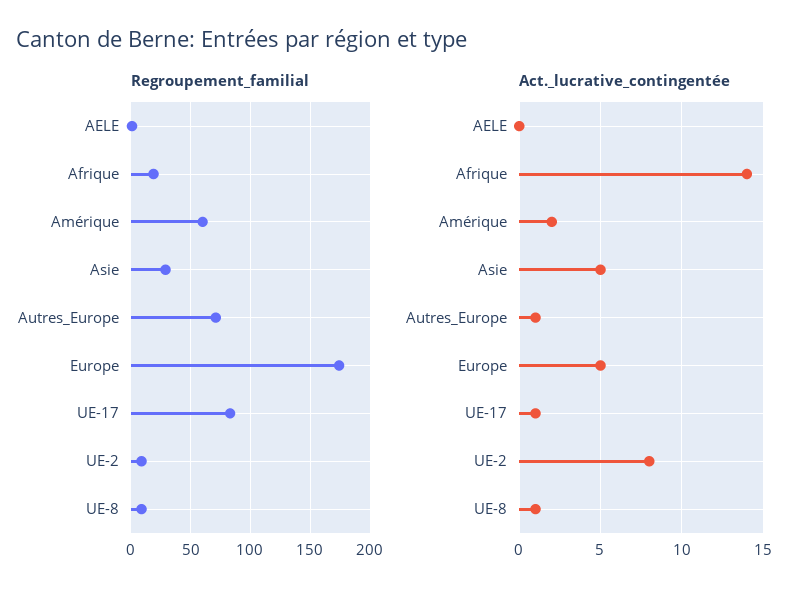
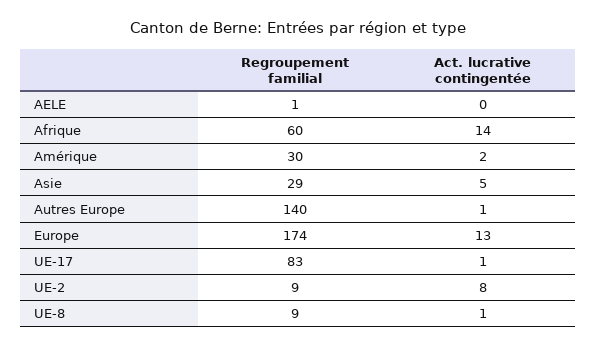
  {
    "Regroupement_familial": {
      "AELE": 1,
-     "Afrique": 20,
+     "Afrique": 60,
-     "Amérique": 60,
+     "Amérique": 30,
      "Asie": 29,
-     "Autres_Europe": 70,
+     "Autres_Europe": 140,
      "Europe": 174,
      "UE-17": 83,
      "UE-2": 9,
      "UE-8": 9
    },
    "Act._lucrative_contingentée": {
      "AELE": 0,
      "Afrique": 14,
      "Amérique": 2,
      "Asie": 5,
      "Autres_Europe": 1,
-     "Europe": 5,
+     "Europe": 13,
      "UE-17": 1,
      "UE-2": 8,
      "UE-8": 1
    }
  }

